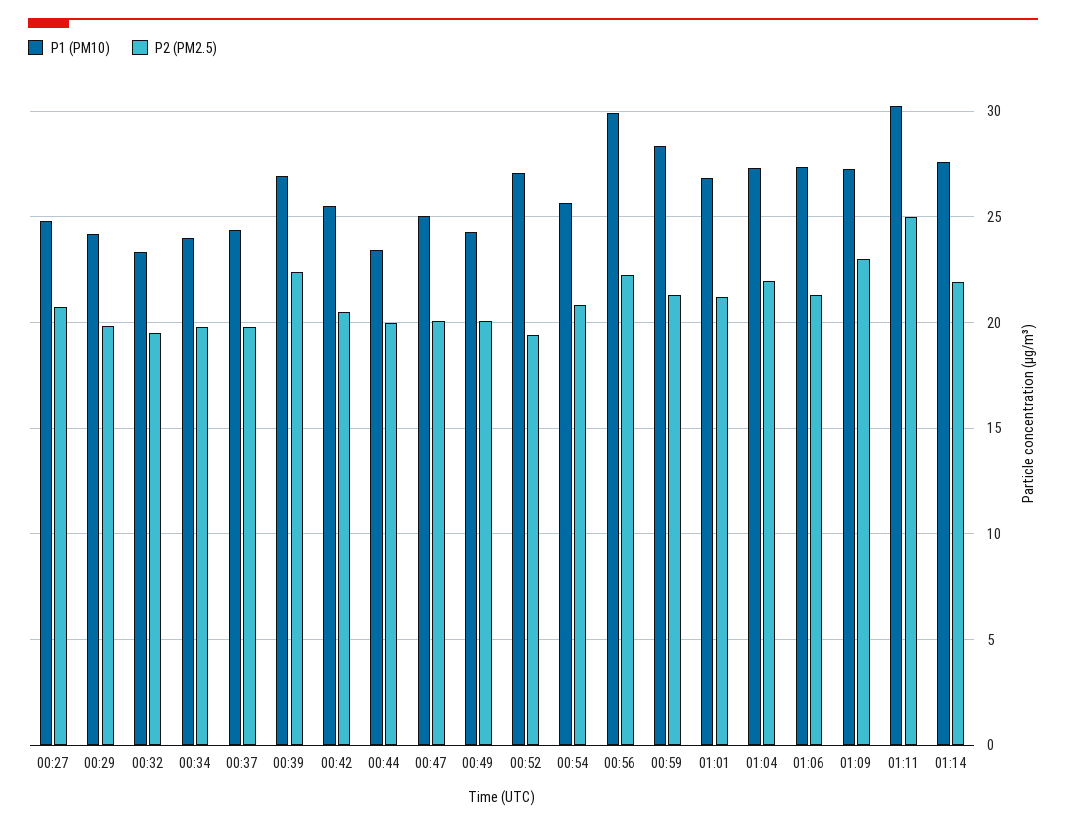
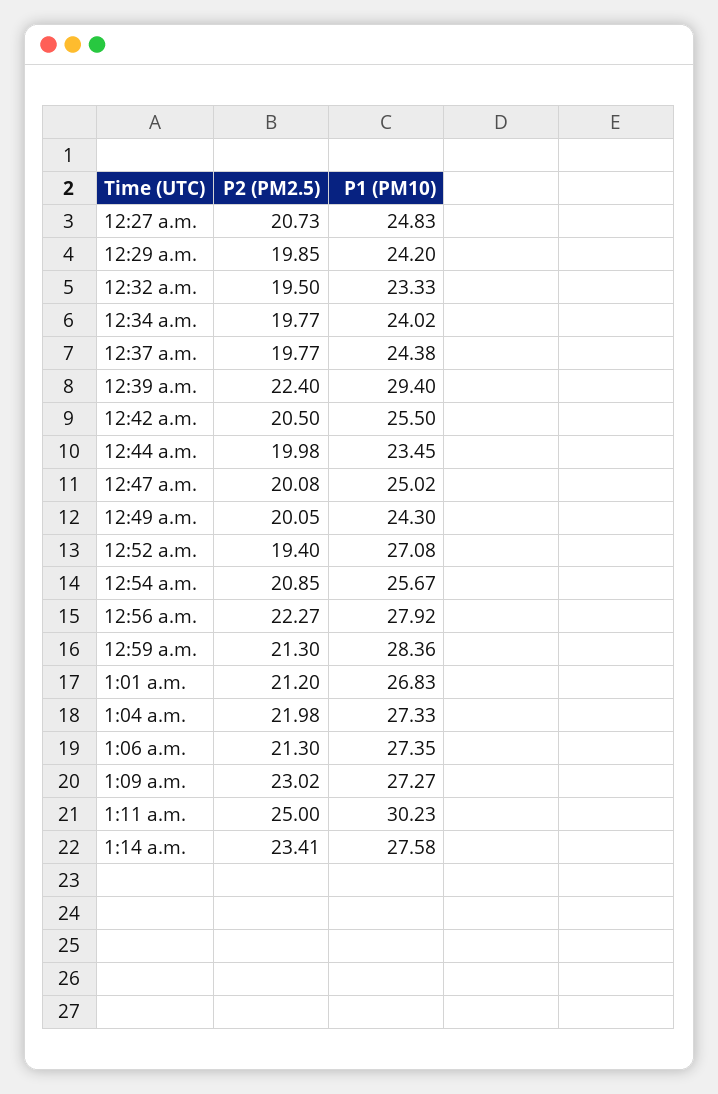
  {
    "P1 (PM10)": {
      "00:27": 24.83,
      "00:29": 24.2,
      "00:32": 23.33,
      "00:34": 24.02,
      "00:37": 24.38,
-     "00:39": 27,
+     "00:39": 29.4,
      "00:42": 25.5,
      "00:44": 23.45,
      "00:47": 25.02,
      "00:49": 24.3,
      "00:52": 27.08,
      "00:54": 25.67,
-     "00:56": 30,
+     "00:56": 27.92,
      "00:59": 28.36,
      "01:01": 26.83,
      "01:04": 27.33,
      "01:06": 27.35,
      "01:09": 27.27,
      "01:11": 30.23,
      "01:14": 27.58
    },
    "P2 (PM2.5)": {
      "00:27": 20.73,
      "00:29": 19.85,
      "00:32": 19.5,
      "00:34": 19.77,
      "00:37": 19.77,
      "00:39": 22.4,
      "00:42": 20.5,
      "00:44": 19.98,
      "00:47": 20.08,
      "00:49": 20.05,
      "00:52": 19.4,
      "00:54": 20.85,
      "00:56": 22.27,
      "00:59": 21.3,
      "01:01": 21.2,
      "01:04": 21.98,
      "01:06": 21.3,
      "01:09": 23.02,
      "01:11": 25,
-     "01:14": 22
+     "01:14": 23.41
    }
  }

